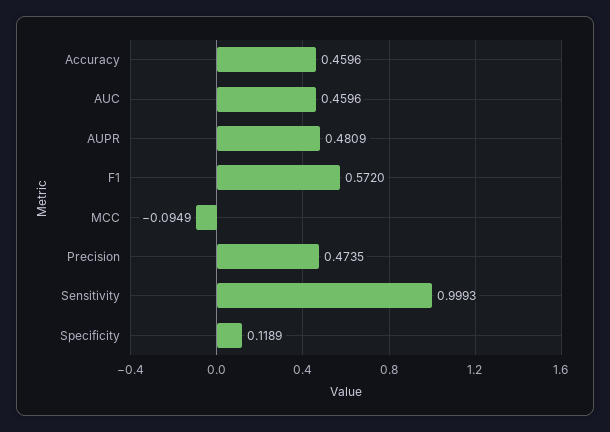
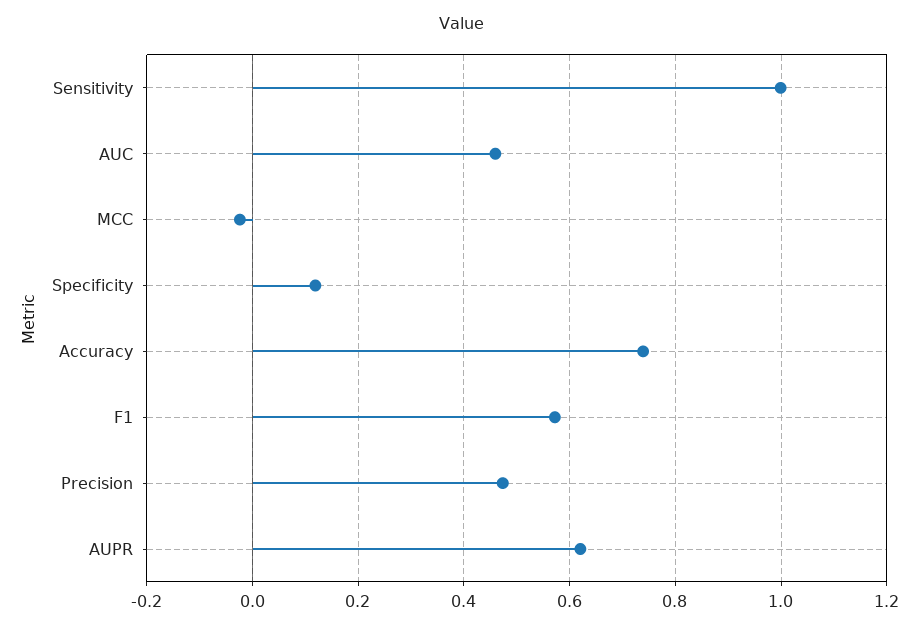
  {
-   "Accuracy": 0.4596,
+   "Accuracy": 0.74,
    "AUC": 0.4596,
-   "AUPR": 0.4809,
+   "AUPR": 0.62,
    "F1": 0.572,
-   "MCC": -0.0949,
+   "MCC": -0.02,
    "Precision": 0.4735,
    "Sensitivity": 0.9993,
    "Specificity": 0.1189
  }

